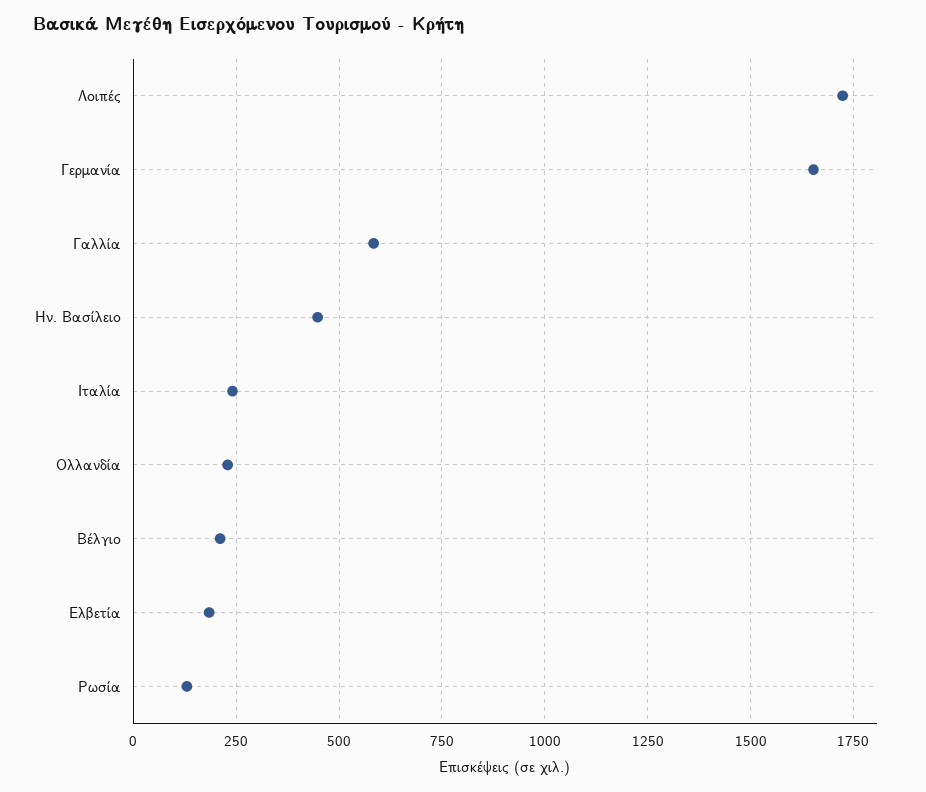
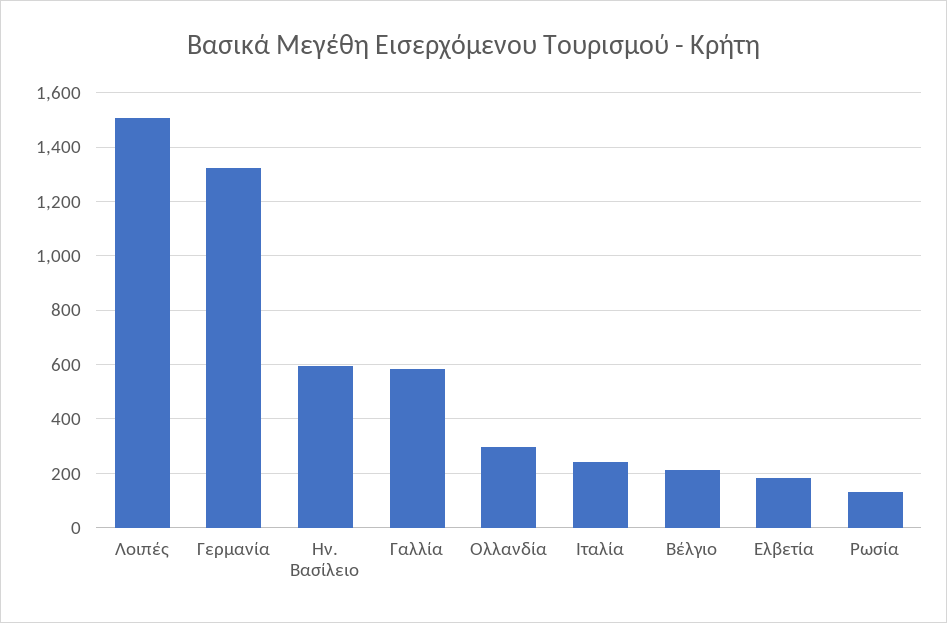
  {
-   "Λοιπές": 1725,
+   "Λοιπές": 1500,
-   "Γερμανία": 1650,
+   "Γερμανία": 1325,
    "Γαλλία": 575,
-   "Ην. Βασίλειο": 450,
+   "Ην. Βασίλειο": 600,
    "Ιταλία": 250,
-   "Ολλανδία": 225,
+   "Ολλανδία": 300,
    "Βέλγιο": 200,
    "Ελβετία": 175,
    "Ρωσία": 125
  }

